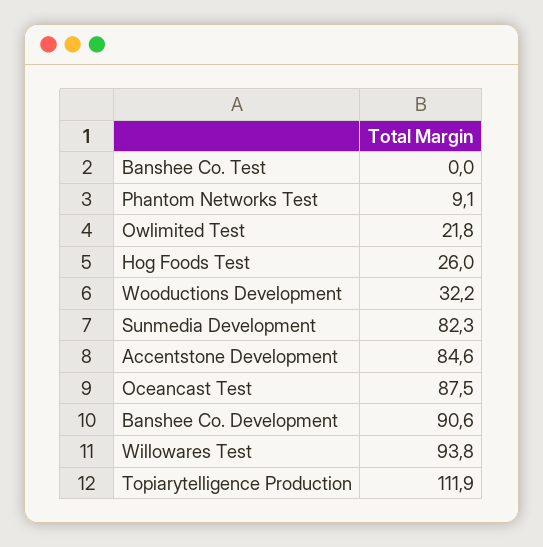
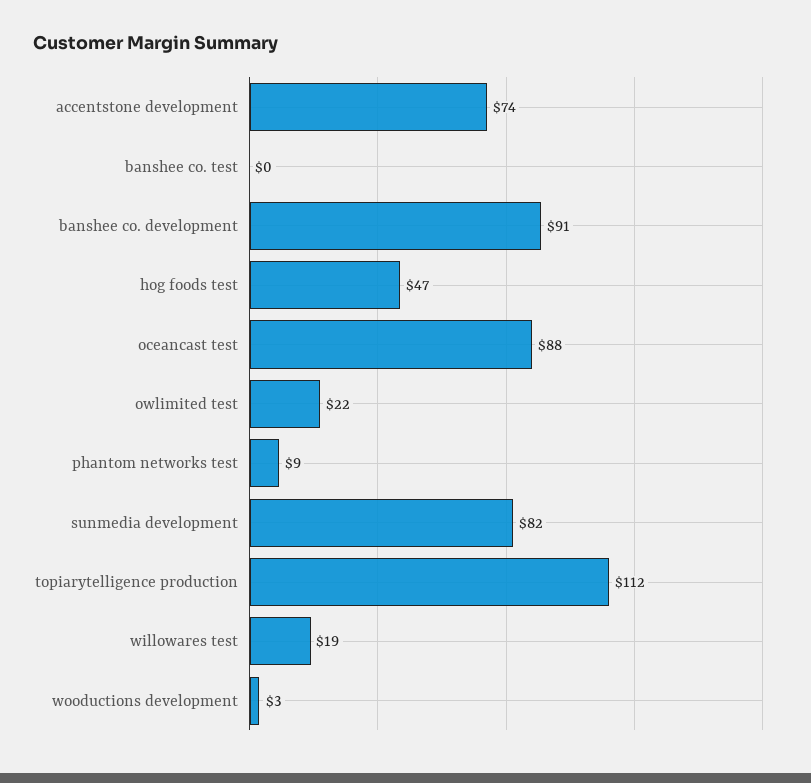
  {
    "Banshee Co. Test": 0,
    "Phantom Networks Test": 9.1,
    "Owlimited Test": 21.8,
-   "Hog Foods Test": 26,
+   "Hog Foods Test": 47,
-   "Wooductions Development": 32.2,
+   "Wooductions Development": 3,
    "Sunmedia Development": 82.3,
-   "Accentstone Development": 84.6,
+   "Accentstone Development": 74,
    "Oceancast Test": 87.5,
    "Banshee Co. Development": 90.6,
-   "Willowares Test": 93.8,
+   "Willowares Test": 19,
    "Topiarytelligence Production": 111.9
  }

